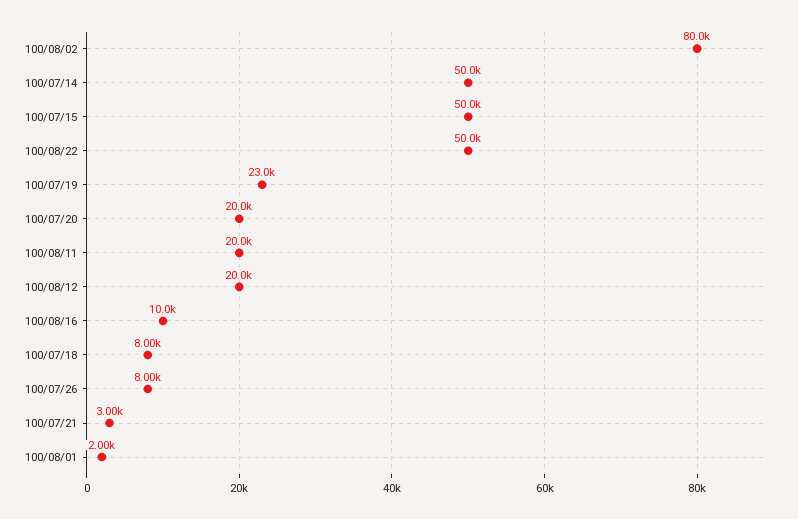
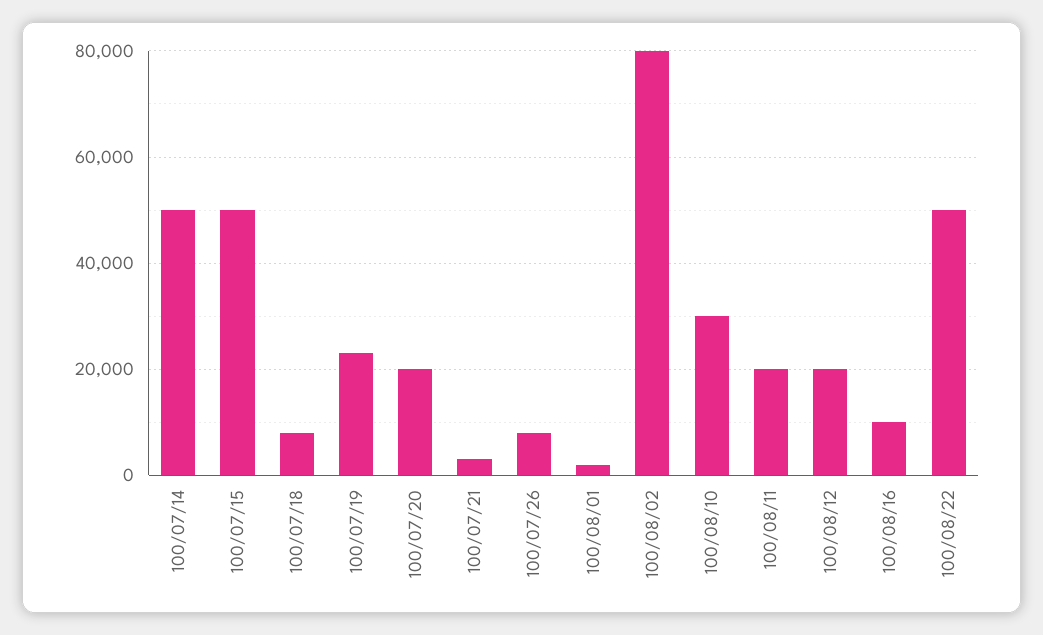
  {
    "100/08/02": 80000,
    "100/07/14": 50000,
    "100/07/15": 50000,
    "100/08/22": 50000,
    "100/07/19": 23000,
    "100/07/20": 20000,
    "100/08/11": 20000,
    "100/08/12": 20000,
    "100/08/16": 10000,
    "100/07/18": 8000,
    "100/07/26": 8000,
    "100/07/21": 3000,
-   "100/08/01": 2000
+   "100/08/01": 2000,
+   "100/08/10": 30000
  }

